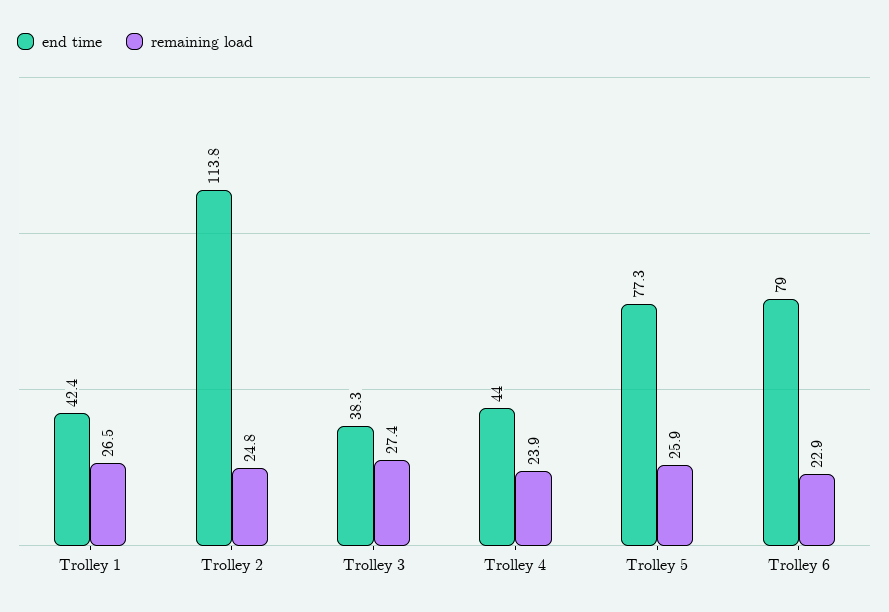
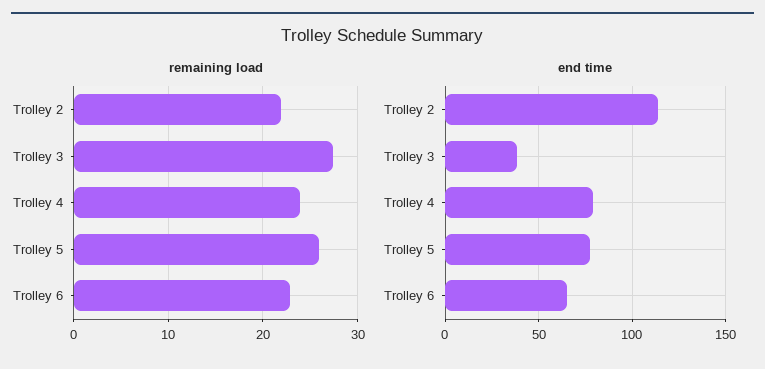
  {
    "end time": {
-     "Trolley 1": 42.4,
      "Trolley 2": 113.8,
      "Trolley 3": 38.3,
-     "Trolley 4": 44,
+     "Trolley 4": 80,
      "Trolley 5": 77.3,
-     "Trolley 6": 79
+     "Trolley 6": 65
    },
    "remaining load": {
-     "Trolley 1": 26.5,
-     "Trolley 2": 24.8,
+     "Trolley 2": 22,
      "Trolley 3": 27.4,
      "Trolley 4": 23.9,
      "Trolley 5": 25.9,
      "Trolley 6": 22.9
    }
  }

